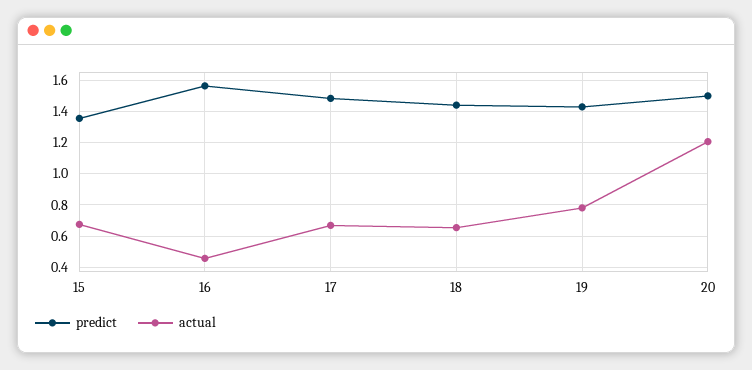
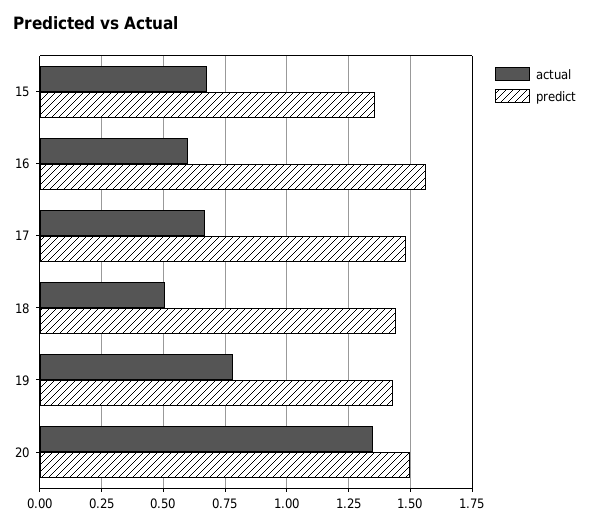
  {
    "predict": {
      "15": 1.35,
      "16": 1.575,
      "17": 1.475,
      "18": 1.45,
      "19": 1.425,
      "20": 1.5
    },
    "actual": {
      "15": 0.675,
-     "16": 0.45,
+     "16": 0.6,
      "17": 0.675,
-     "18": 0.65,
+     "18": 0.5,
      "19": 0.775,
-     "20": 1.2
+     "20": 1.35
    }
  }

